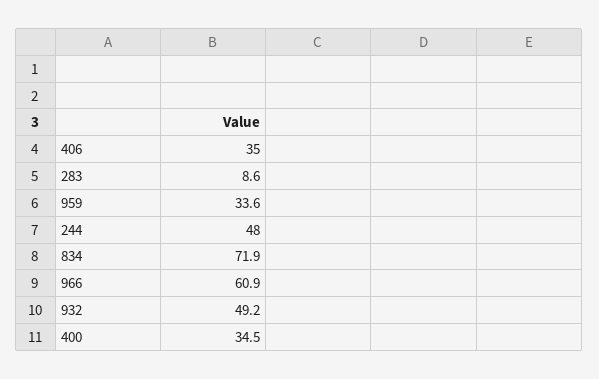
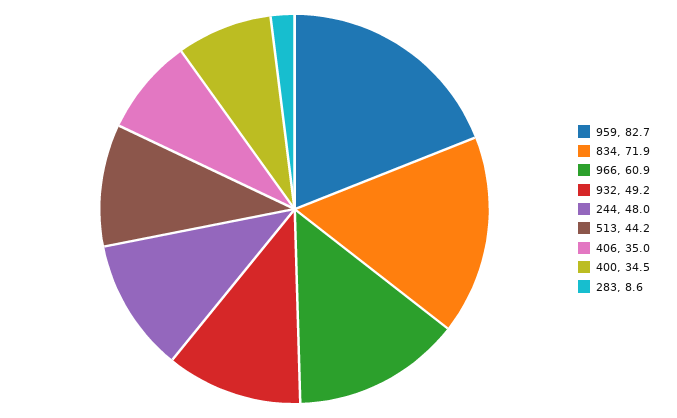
  {
    "406": 35,
    "283": 8.6,
-   "959": 33.6,
+   "959": 82.7,
    "244": 48,
    "834": 71.9,
    "966": 60.9,
    "932": 49.2,
-   "400": 34.5
+   "400": 34.5,
+   "513": 44.2
  }

